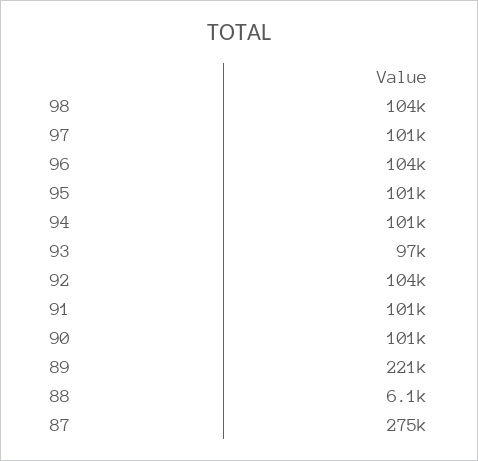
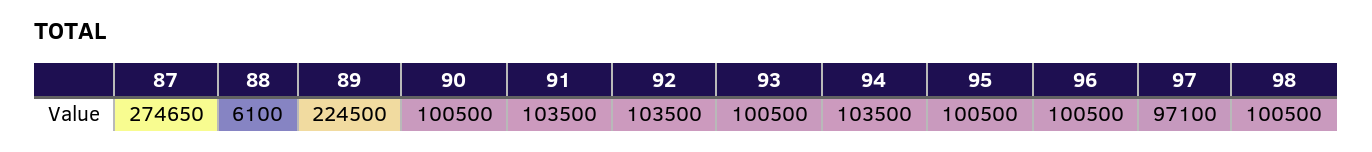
  {
-   "98": 104000,
+   "98": 100500,
-   "97": 101000,
+   "97": 97100,
-   "96": 104000,
+   "96": 100500,
    "95": 100500,
-   "94": 101000,
+   "94": 103500,
-   "93": 97000,
+   "93": 100500,
    "92": 103500,
-   "91": 101000,
+   "91": 103500,
    "90": 100500,
-   "89": 221000,
+   "89": 224500,
    "88": 6100,
    "87": 274650
  }

